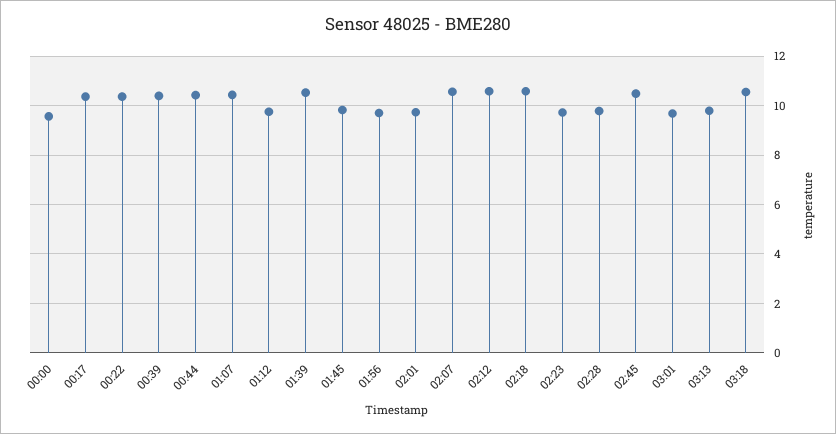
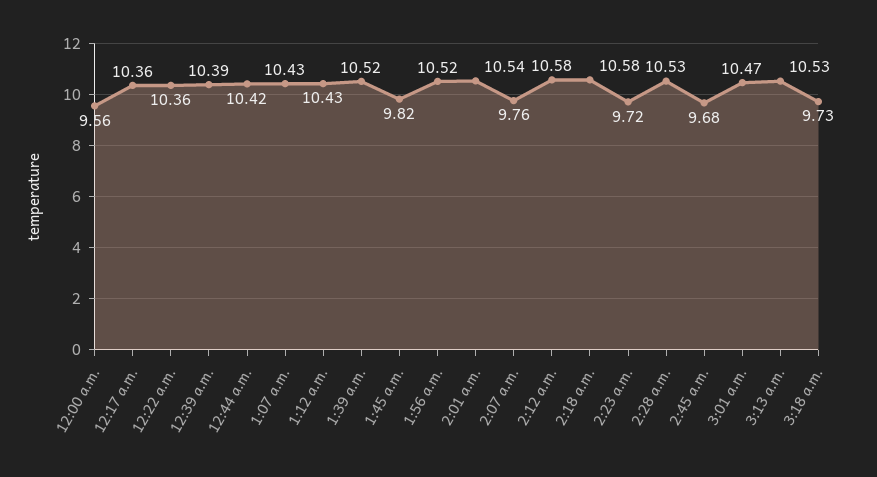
  {
    "00:00": 9.56,
    "00:17": 10.36,
    "00:22": 10.36,
    "00:39": 10.39,
    "00:44": 10.42,
    "01:07": 10.43,
-   "01:12": 9.75,
+   "01:12": 10.43,
    "01:39": 10.52,
    "01:45": 9.82,
-   "01:56": 9.75,
+   "01:56": 10.52,
-   "02:01": 9.75,
+   "02:01": 10.54,
-   "02:07": 10.5,
+   "02:07": 9.76,
    "02:12": 10.58,
    "02:18": 10.58,
    "02:23": 9.72,
-   "02:28": 9.75,
+   "02:28": 10.53,
-   "02:45": 10.5,
+   "02:45": 9.68,
-   "03:01": 9.75,
+   "03:01": 10.47,
-   "03:13": 9.75,
+   "03:13": 10.53,
-   "03:18": 10.5
+   "03:18": 9.73
  }

